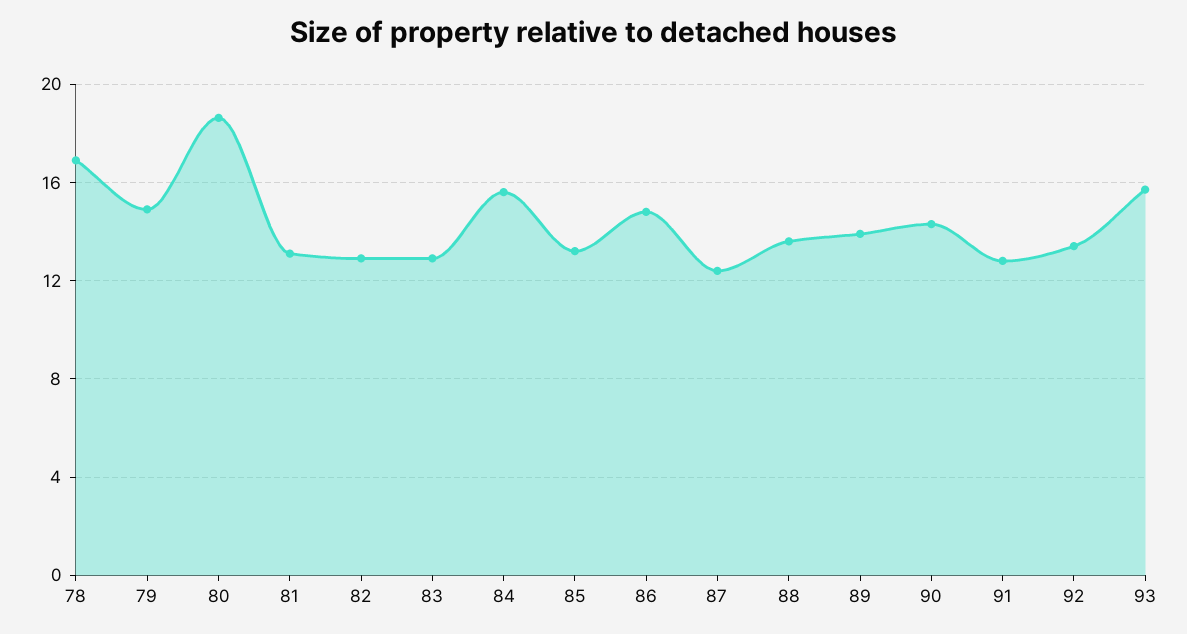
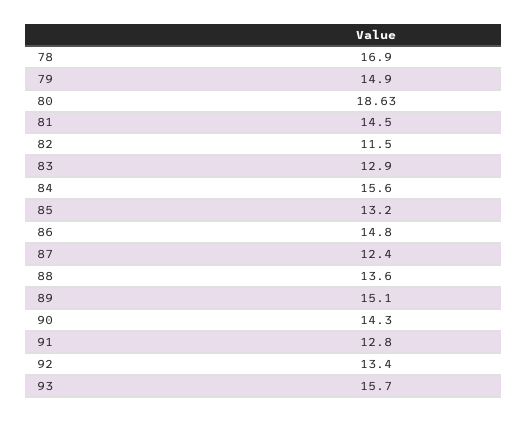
  {
    "78": 16.9,
    "79": 14.9,
    "80": 18.63,
-   "81": 13,
+   "81": 14.5,
-   "82": 13,
+   "82": 11.5,
    "83": 12.9,
    "84": 15.6,
    "85": 13.2,
    "86": 14.8,
    "87": 12.4,
    "88": 13.6,
-   "89": 14,
+   "89": 15.1,
    "90": 14.3,
    "91": 12.8,
    "92": 13.4,
    "93": 15.7
  }

